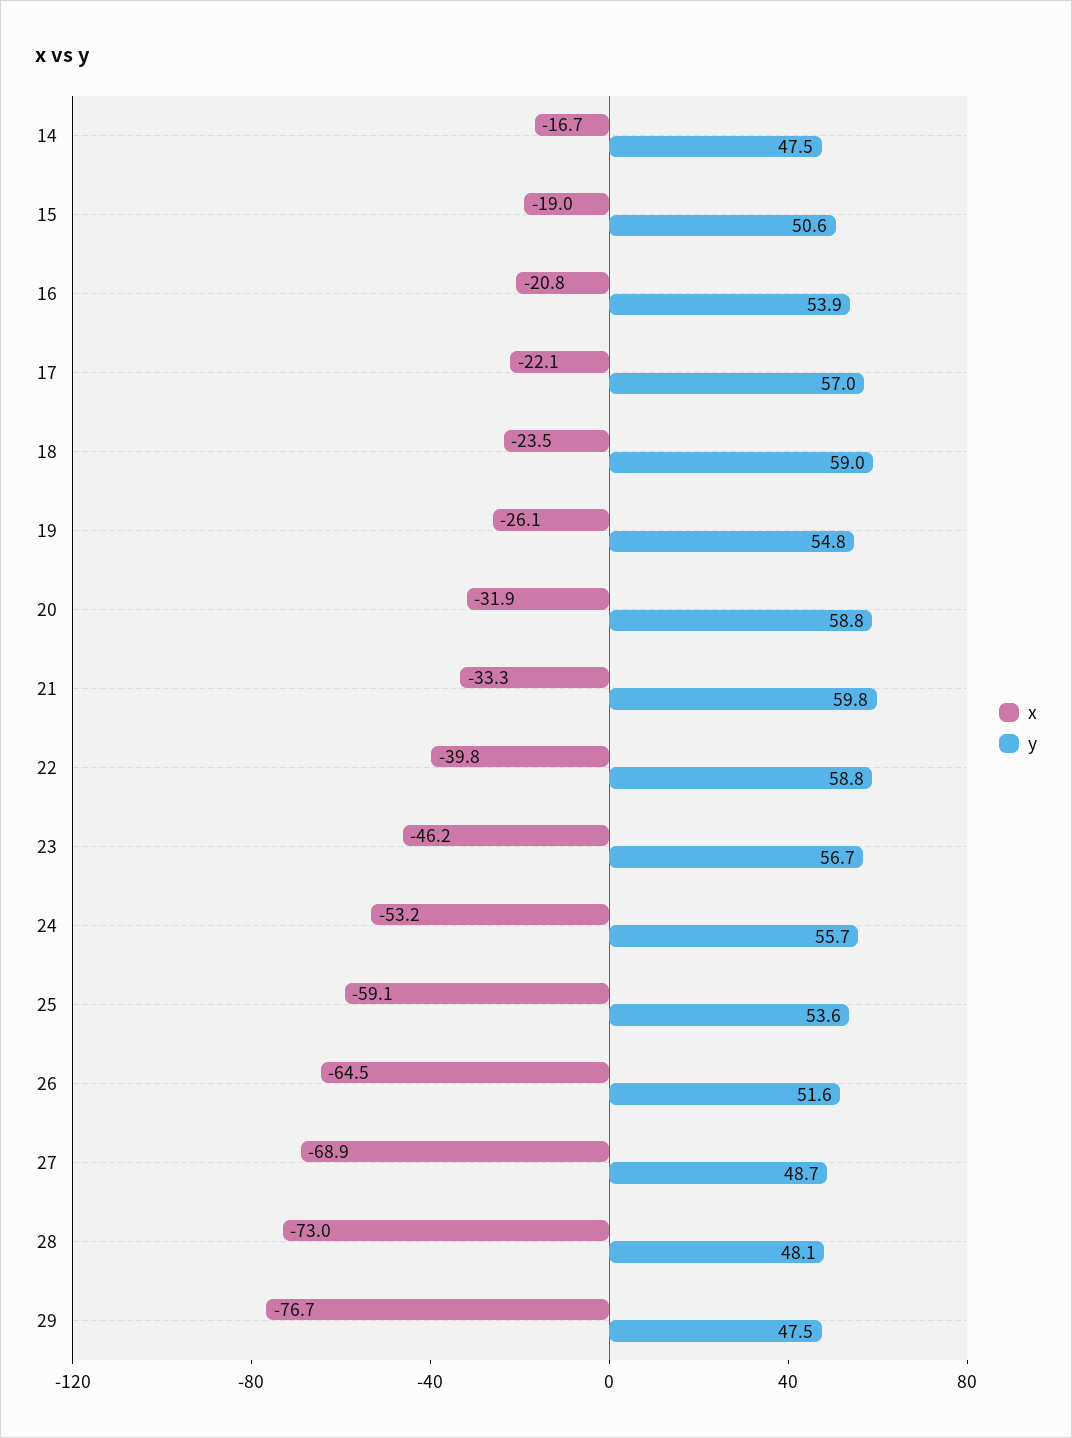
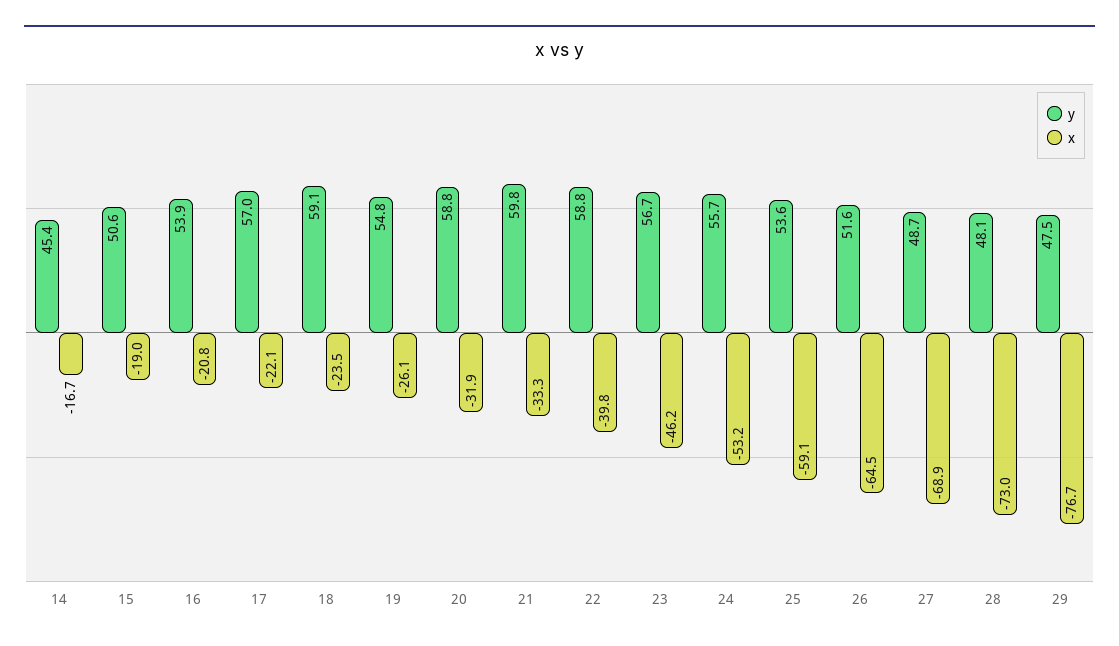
  {
    "x": {
      "14": -16.7,
      "15": -19,
      "16": -20.8,
      "17": -22.1,
      "18": -23.5,
      "19": -26.1,
      "20": -31.9,
      "21": -33.3,
      "22": -39.8,
      "23": -46.2,
      "24": -53.2,
      "25": -59.1,
      "26": -64.5,
      "27": -68.9,
      "28": -73,
      "29": -76.7
    },
    "y": {
-     "14": 47.5,
+     "14": 45.4,
      "15": 50.6,
      "16": 53.9,
      "17": 57,
-     "18": 59,
+     "18": 59.1,
      "19": 54.8,
      "20": 58.8,
      "21": 59.8,
      "22": 58.8,
      "23": 56.7,
      "24": 55.7,
      "25": 53.6,
      "26": 51.6,
      "27": 48.7,
      "28": 48.1,
      "29": 47.5
    }
  }

